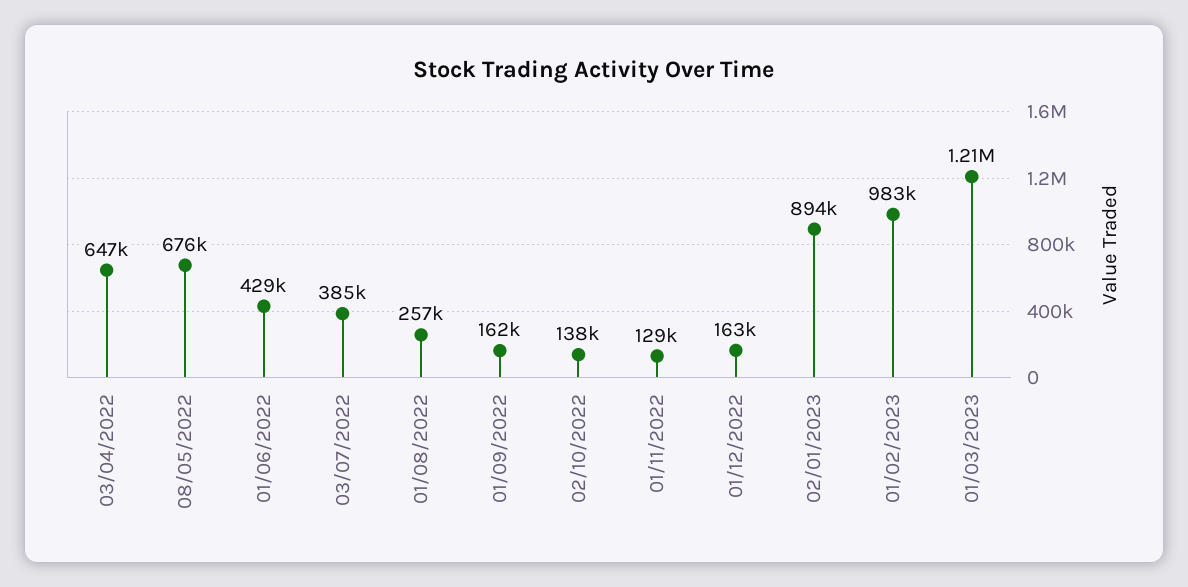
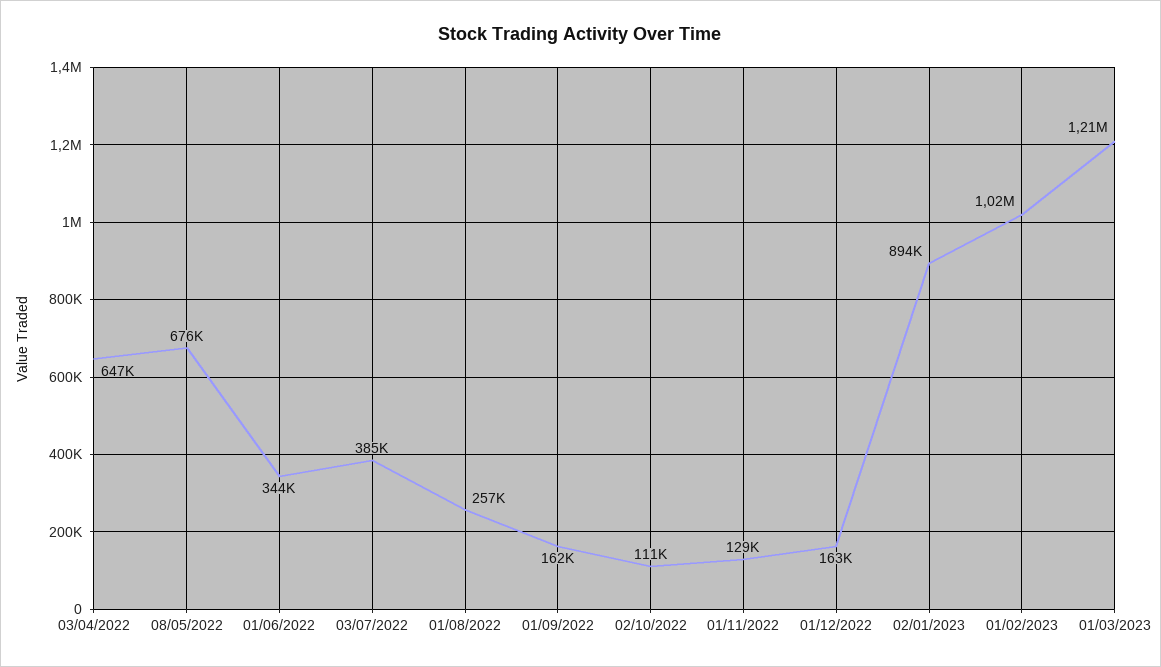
  {
    "03/04/2022": 647000,
    "08/05/2022": 676000,
-   "01/06/2022": 429000,
+   "01/06/2022": 344000,
    "03/07/2022": 385000,
    "01/08/2022": 257000,
    "01/09/2022": 162000,
-   "02/10/2022": 138000,
+   "02/10/2022": 111000,
    "01/11/2022": 129000,
    "01/12/2022": 163000,
    "02/01/2023": 894000,
-   "01/02/2023": 983000,
+   "01/02/2023": 1020000,
    "01/03/2023": 1210000
  }

